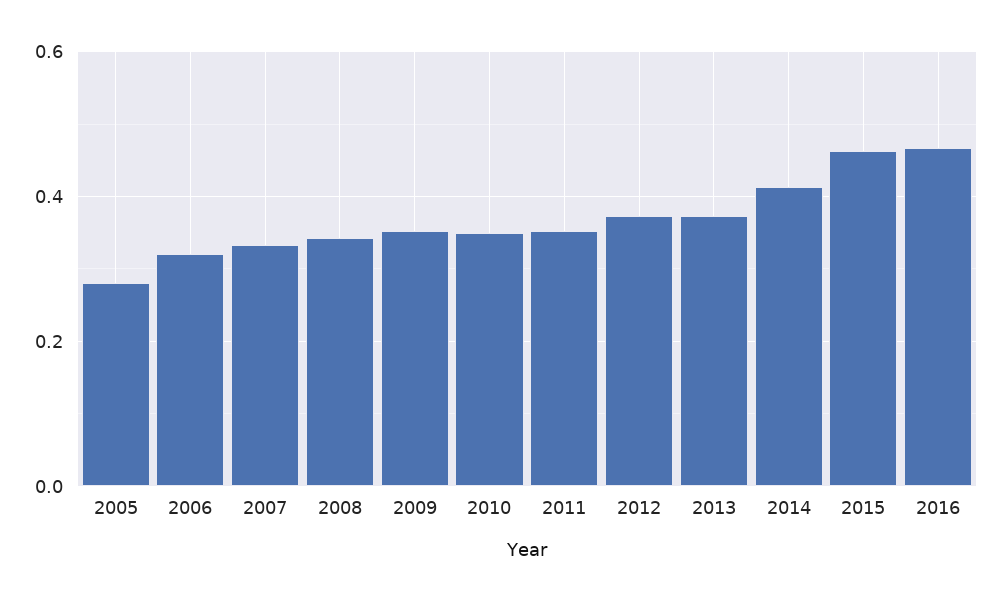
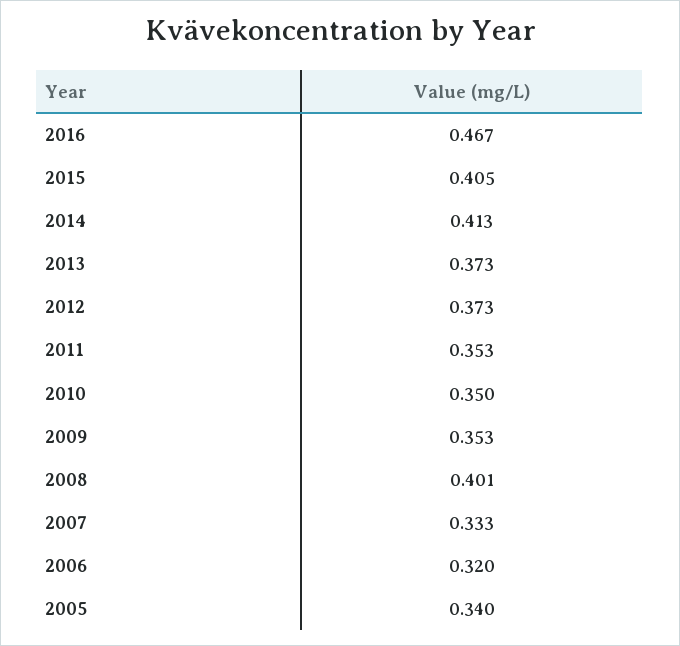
  {
-   "2005": 0.28,
+   "2005": 0.34,
    "2006": 0.32,
    "2007": 0.333,
-   "2008": 0.34,
+   "2008": 0.401,
    "2009": 0.353,
    "2010": 0.35,
    "2011": 0.353,
    "2012": 0.373,
    "2013": 0.373,
    "2014": 0.413,
-   "2015": 0.46,
+   "2015": 0.405,
    "2016": 0.467
  }

